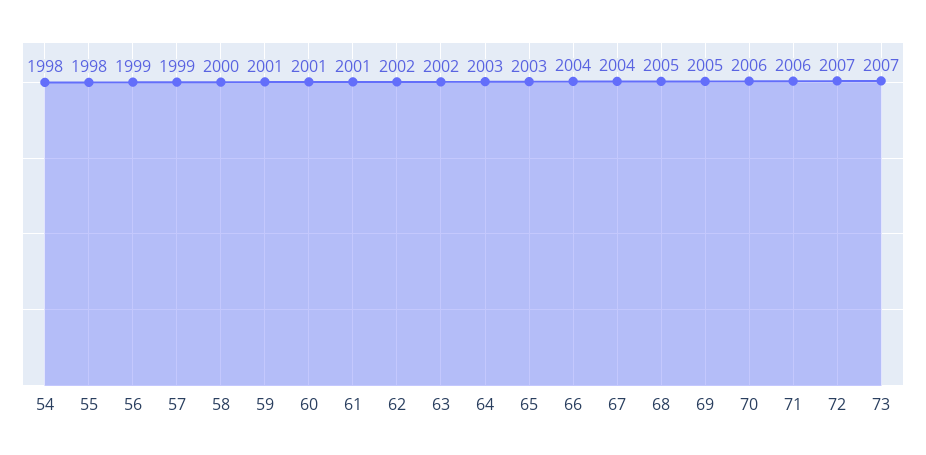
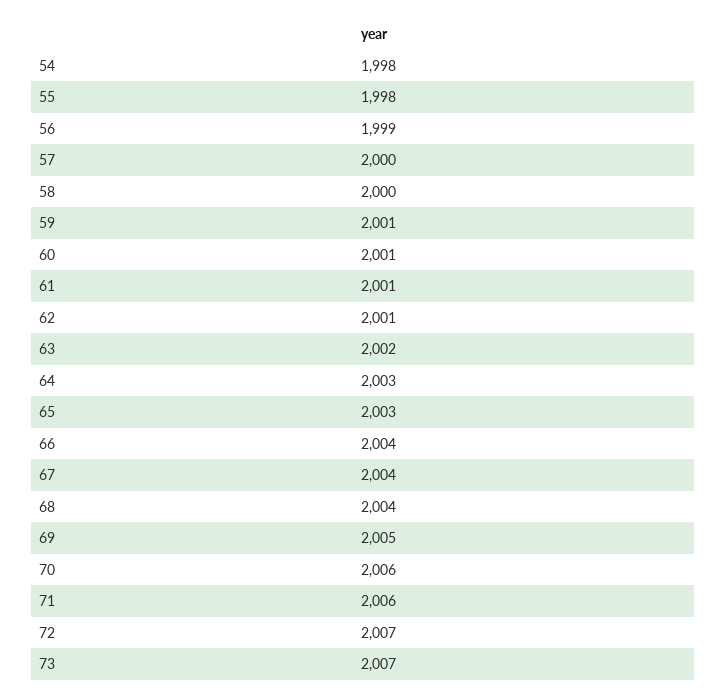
  {
    "54": 1998,
    "55": 1998,
    "56": 1999,
-   "57": 1999,
+   "57": 2000,
    "58": 2000,
    "59": 2001,
    "60": 2001,
    "61": 2001,
-   "62": 2002,
+   "62": 2001,
    "63": 2002,
    "64": 2003,
    "65": 2003,
    "66": 2004,
    "67": 2004,
-   "68": 2005,
+   "68": 2004,
    "69": 2005,
    "70": 2006,
    "71": 2006,
    "72": 2007,
    "73": 2007
  }

